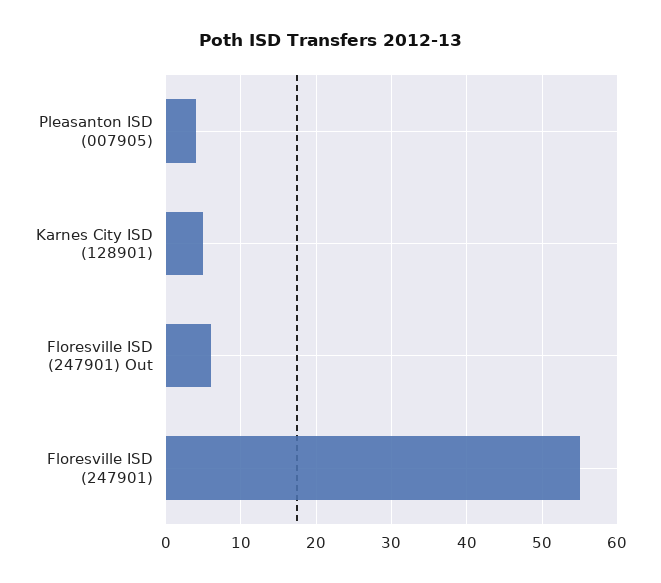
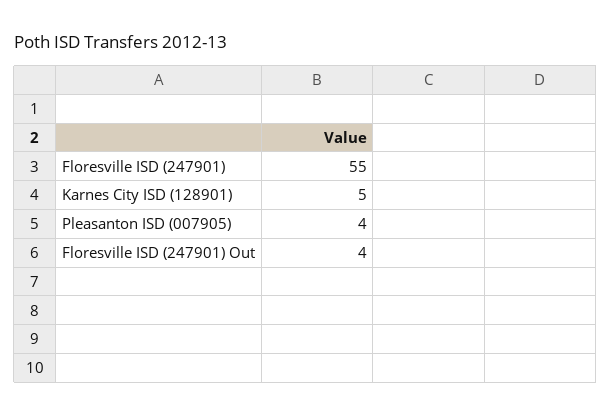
  {
    "Pleasanton ISD (007905)": 4,
    "Karnes City ISD (128901)": 5,
-   "Floresville ISD (247901) Out": 6,
+   "Floresville ISD (247901) Out": 4,
    "Floresville ISD (247901)": 55
  }

